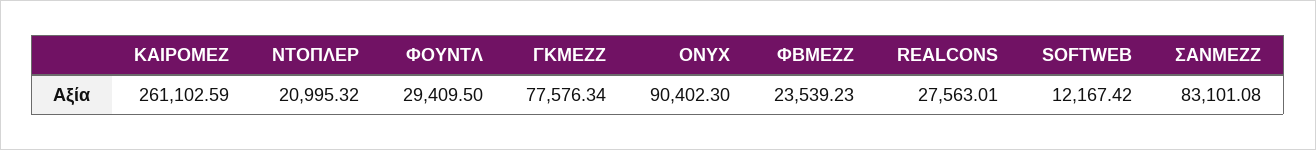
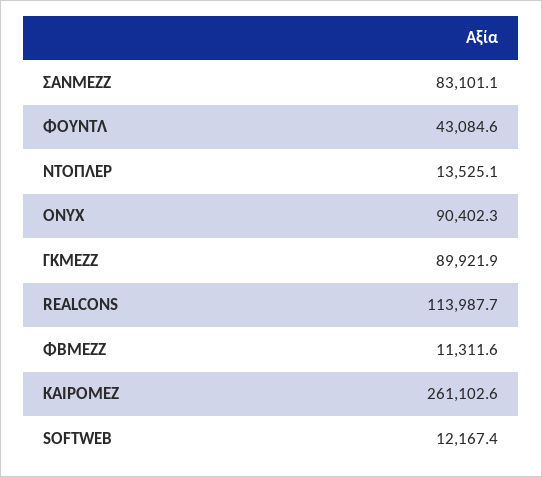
  {
    "ΚΑΙΡΟΜΕΖ": 261102.59,
-   "ΝΤΟΠΛΕΡ": 20995.32,
+   "ΝΤΟΠΛΕΡ": 13525.1,
-   "ΦΟΥΝΤΛ": 29409.5,
+   "ΦΟΥΝΤΛ": 43084.6,
-   "ΓΚΜΕΖΖ": 77576.34,
+   "ΓΚΜΕΖΖ": 89921.9,
    "ONYX": 90402.3,
-   "ΦΒΜΕΖΖ": 23539.23,
+   "ΦΒΜΕΖΖ": 11311.6,
-   "REALCONS": 27563.01,
+   "REALCONS": 113987.7,
    "SOFTWEB": 12167.42,
    "ΣΑΝΜΕΖΖ": 83101.08
  }

